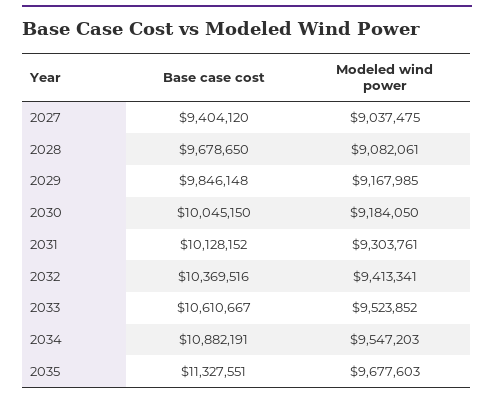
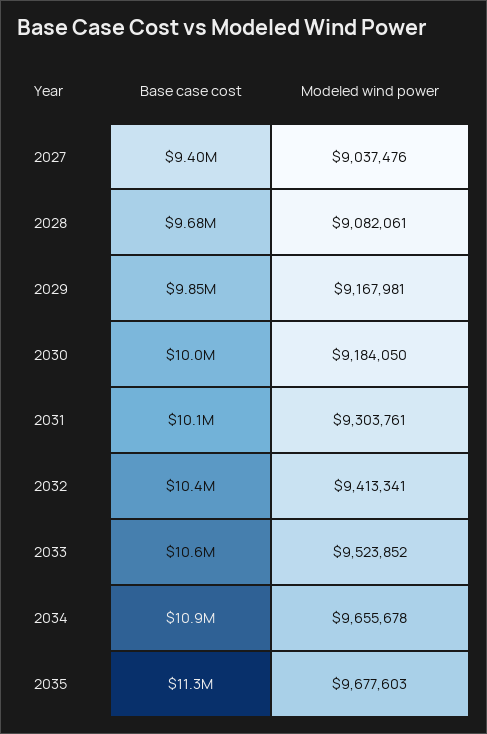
  {
    "Base case cost": {
      "2027": 9404120,
      "2028": 9678650,
      "2029": 9846148,
      "2030": 10045150,
      "2031": 10128152,
      "2032": 10369516,
      "2033": 10610667,
      "2034": 10882191,
      "2035": 11327551
    },
    "Modeled wind power": {
-     "2027": 9037475,
+     "2027": 9037476,
      "2028": 9082061,
-     "2029": 9167985,
+     "2029": 9167981,
      "2030": 9184050,
      "2031": 9303761,
      "2032": 9413341,
      "2033": 9523852,
-     "2034": 9547203,
+     "2034": 9655678,
      "2035": 9677603
    }
  }

